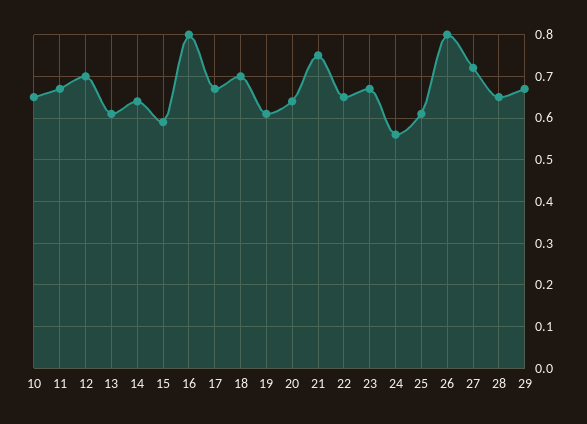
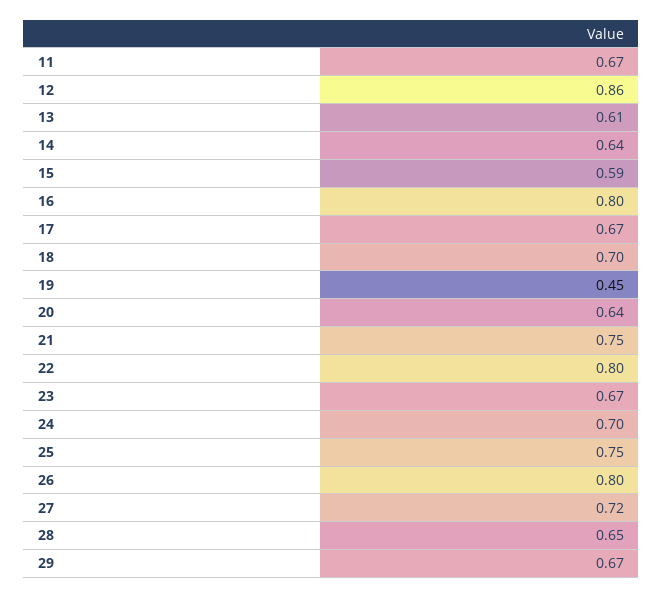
  {
-   "10": 0.65,
    "11": 0.67,
-   "12": 0.7,
+   "12": 0.86,
    "13": 0.61,
    "14": 0.64,
    "15": 0.59,
    "16": 0.8,
    "17": 0.67,
    "18": 0.7,
-   "19": 0.6,
+   "19": 0.45,
    "20": 0.64,
    "21": 0.75,
-   "22": 0.65,
+   "22": 0.8,
    "23": 0.67,
-   "24": 0.55,
+   "24": 0.7,
-   "25": 0.6,
+   "25": 0.75,
    "26": 0.8,
    "27": 0.72,
    "28": 0.65,
    "29": 0.67
  }

